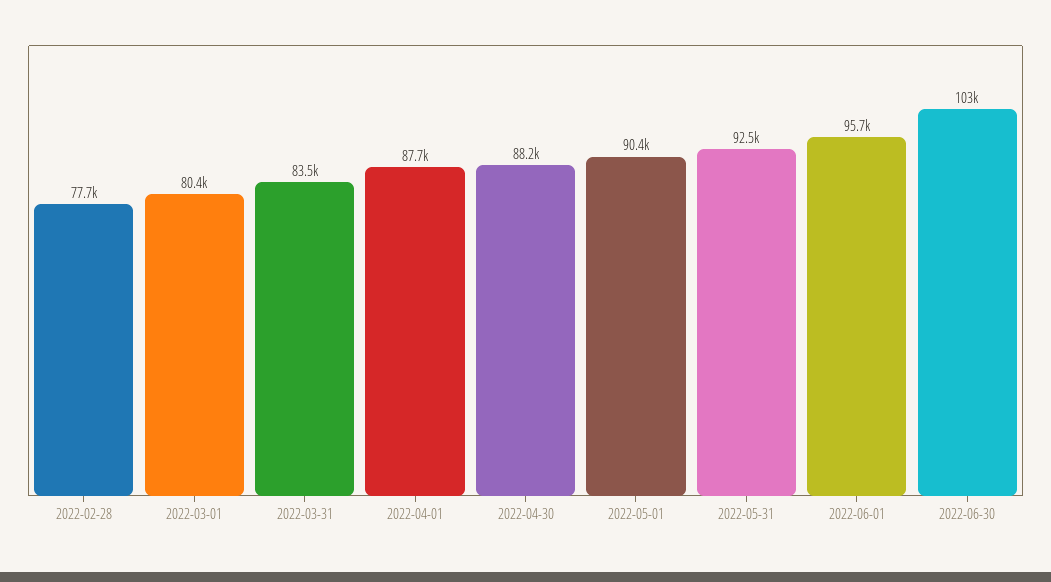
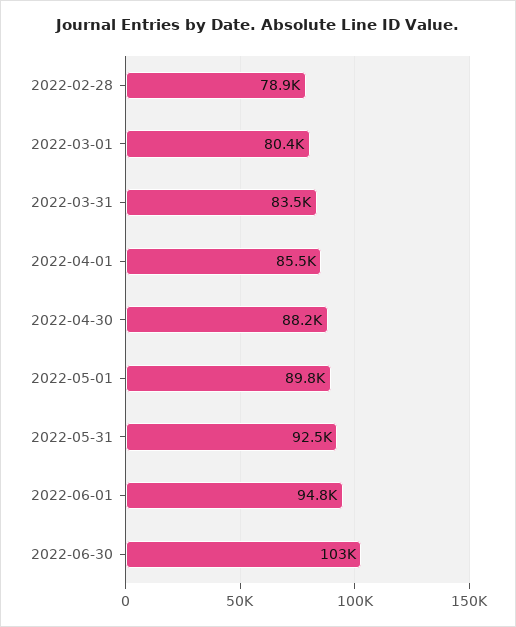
  {
-   "2022-02-28": 77700,
+   "2022-02-28": 78900,
    "2022-03-01": 80400,
    "2022-03-31": 83500,
-   "2022-04-01": 87700,
+   "2022-04-01": 85500,
    "2022-04-30": 88200,
-   "2022-05-01": 90400,
+   "2022-05-01": 89800,
    "2022-05-31": 92500,
-   "2022-06-01": 95700,
+   "2022-06-01": 94800,
    "2022-06-30": 103000
  }

